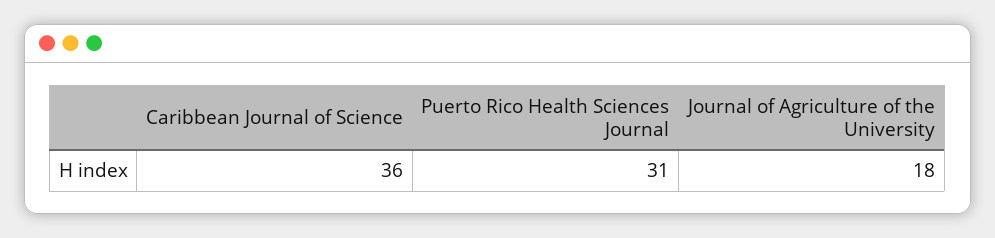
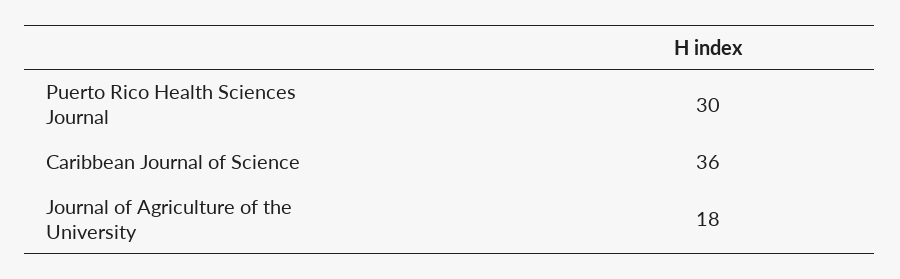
  {
    "Caribbean Journal of Science": 36,
-   "Puerto Rico Health Sciences Journal": 31,
+   "Puerto Rico Health Sciences Journal": 30,
    "Journal of Agriculture of the University": 18
  }

